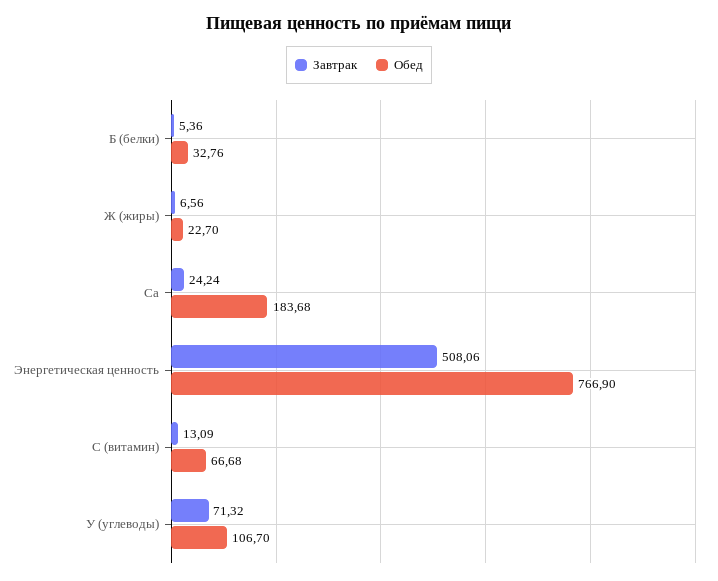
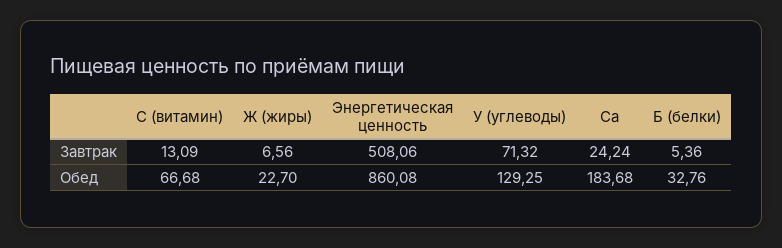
  {
    "Завтрак": {
      "Б (белки)": 5.36,
      "Ж (жиры)": 6.56,
      "Ca": 24.24,
      "Энергетическая ценность": 508.06,
      "C (витамин)": 13.09,
      "У (углеводы)": 71.32
    },
    "Обед": {
      "Б (белки)": 32.76,
      "Ж (жиры)": 22.7,
      "Ca": 183.68,
-     "Энергетическая ценность": 766.9,
+     "Энергетическая ценность": 860.08,
      "C (витамин)": 66.68,
-     "У (углеводы)": 106.7
+     "У (углеводы)": 129.25
    }
  }

